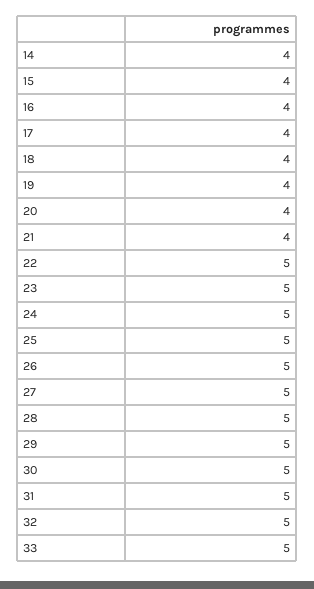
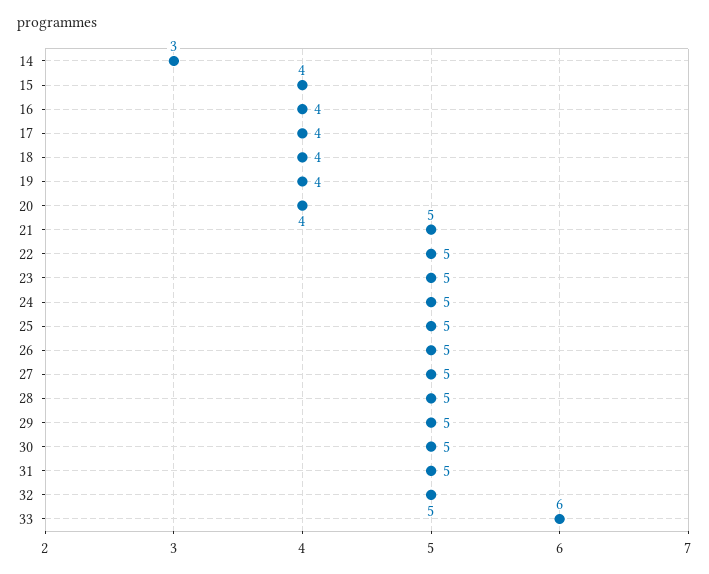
  {
-   "14": 4,
+   "14": 3,
    "15": 4,
    "16": 4,
    "17": 4,
    "18": 4,
    "19": 4,
    "20": 4,
-   "21": 4,
+   "21": 5,
    "22": 5,
    "23": 5,
    "24": 5,
    "25": 5,
    "26": 5,
    "27": 5,
    "28": 5,
    "29": 5,
    "30": 5,
    "31": 5,
    "32": 5,
-   "33": 5
+   "33": 6
  }

